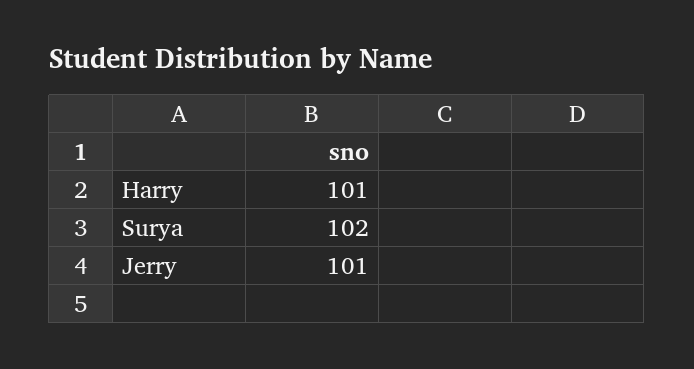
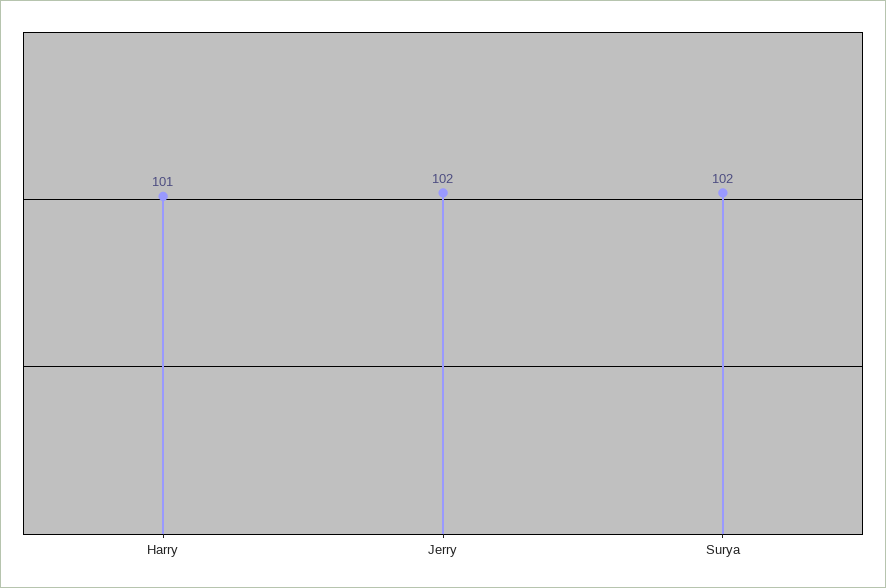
  {
    "Harry": 101,
    "Surya": 102,
-   "Jerry": 101
+   "Jerry": 102
  }

